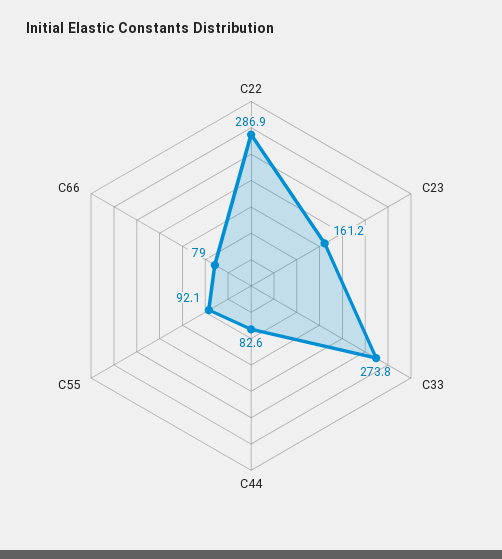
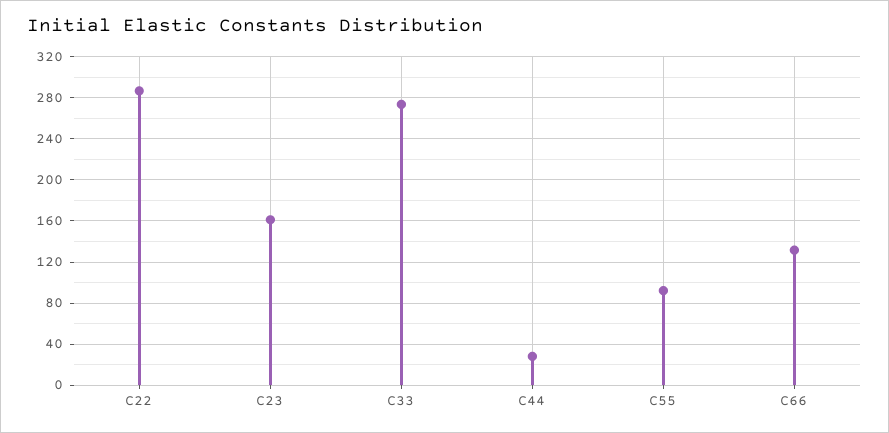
  {
    "C22": 286.9,
    "C23": 161.2,
    "C33": 273.8,
-   "C44": 82.6,
+   "C44": 30,
    "C55": 92.1,
-   "C66": 79
+   "C66": 130
  }

